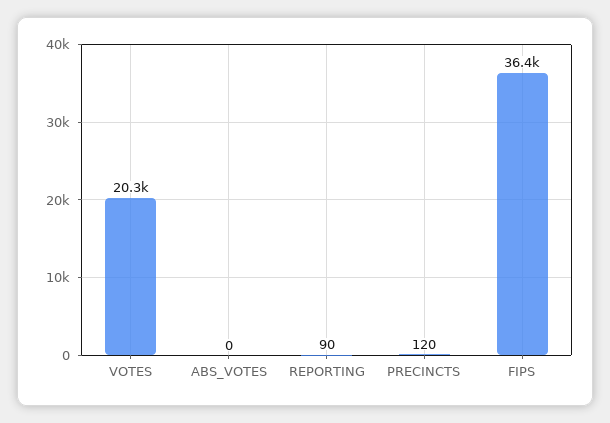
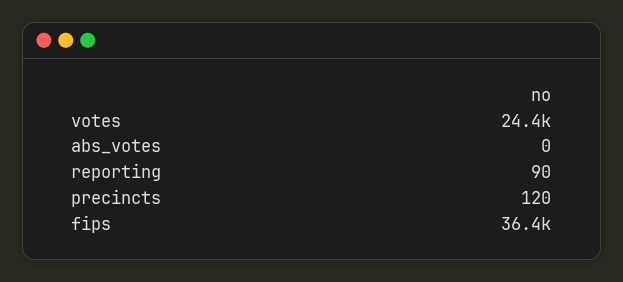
  {
-   "VOTES": 20300,
+   "VOTES": 24400,
    "ABS_VOTES": 0,
    "REPORTING": 90,
    "PRECINCTS": 120,
    "FIPS": 36400
  }

